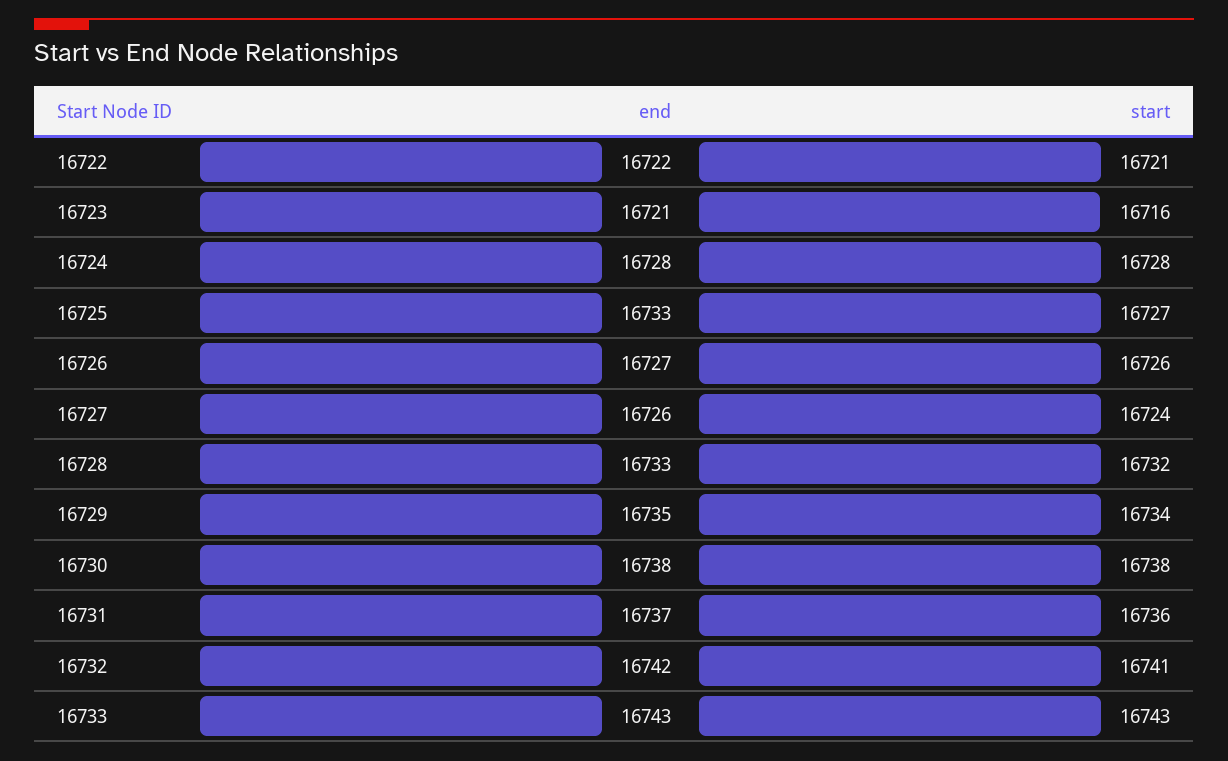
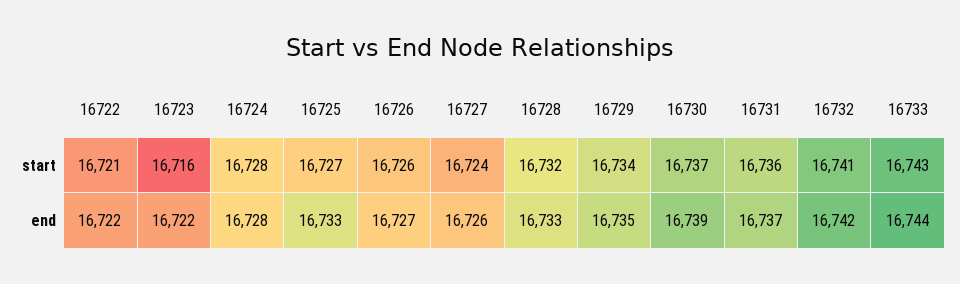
  {
    "end": {
      "16722": 16722,
-     "16723": 16721,
+     "16723": 16722,
      "16724": 16728,
      "16725": 16733,
      "16726": 16727,
      "16727": 16726,
      "16728": 16733,
      "16729": 16735,
-     "16730": 16738,
+     "16730": 16739,
      "16731": 16737,
      "16732": 16742,
-     "16733": 16743
+     "16733": 16744
    },
    "start": {
      "16722": 16721,
      "16723": 16716,
      "16724": 16728,
      "16725": 16727,
      "16726": 16726,
      "16727": 16724,
      "16728": 16732,
      "16729": 16734,
-     "16730": 16738,
+     "16730": 16737,
      "16731": 16736,
      "16732": 16741,
      "16733": 16743
    }
  }

